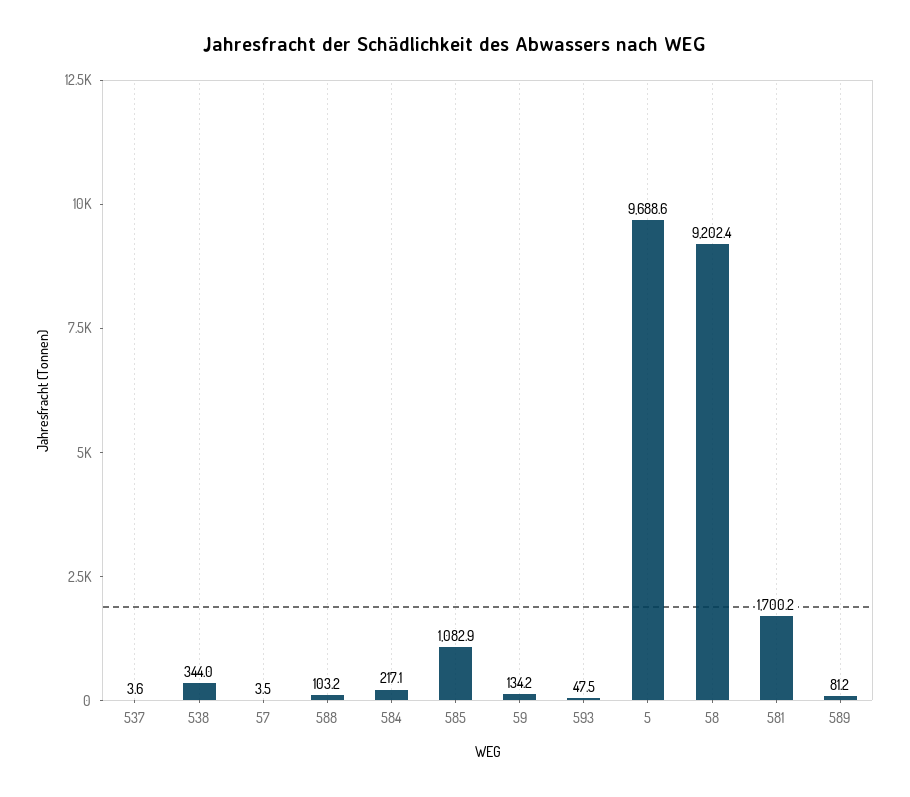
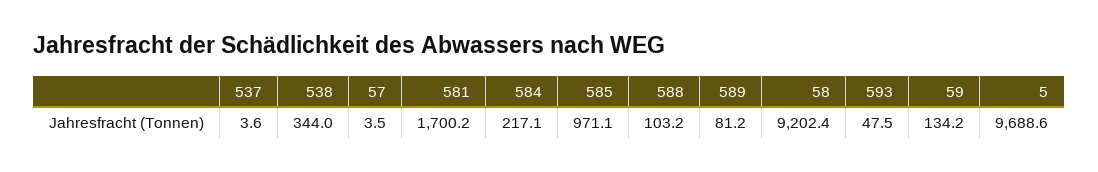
  {
    "537": 3.6,
    "538": 344,
    "57": 3.5,
    "588": 103.2,
    "584": 217.1,
-   "585": 1082.9,
+   "585": 971.1,
    "59": 134.2,
    "593": 47.5,
    "5": 9688.6,
    "58": 9202.4,
    "581": 1700.2,
    "589": 81.2
  }

